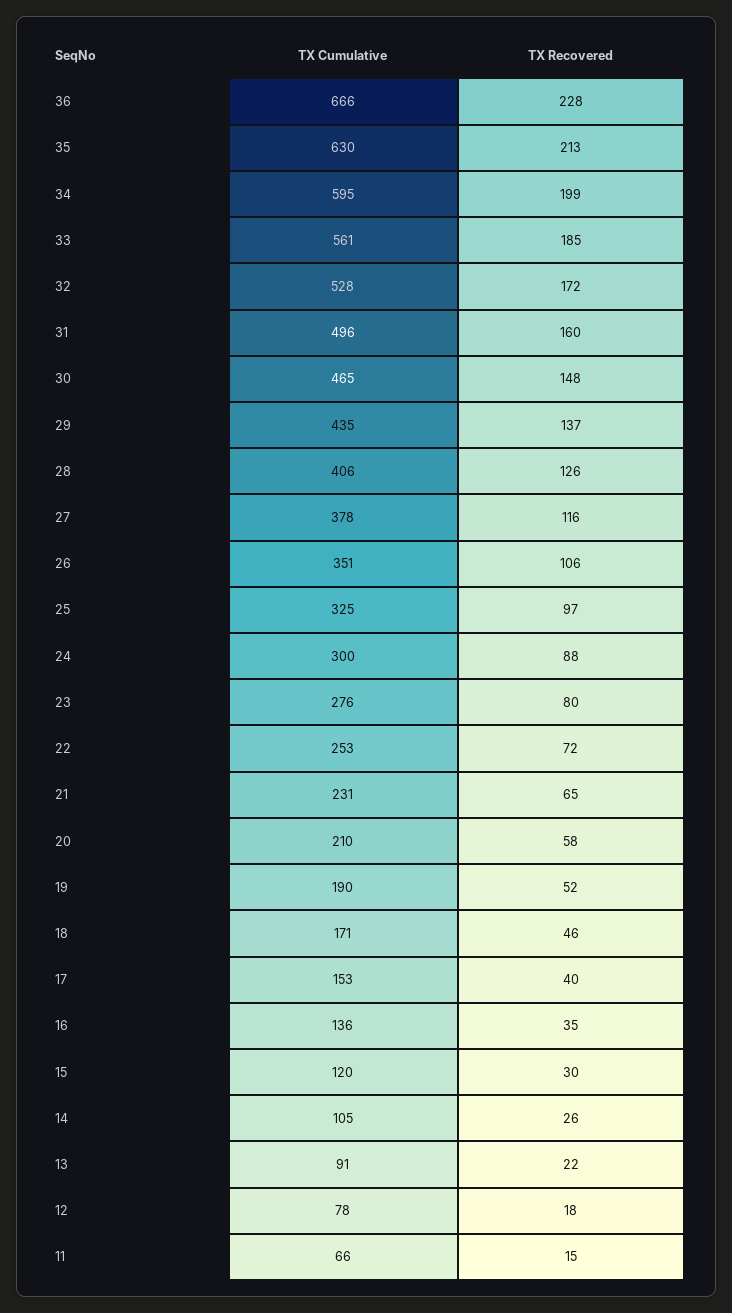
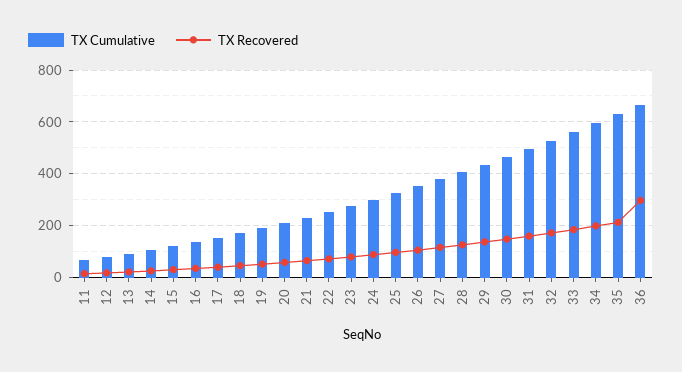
  {
    "TX Cumulative": {
      "36": 666,
      "35": 630,
      "34": 595,
      "33": 561,
      "32": 528,
      "31": 496,
      "30": 465,
      "29": 435,
      "28": 406,
      "27": 378,
      "26": 351,
      "25": 325,
      "24": 300,
      "23": 276,
      "22": 253,
      "21": 231,
      "20": 210,
      "19": 190,
      "18": 171,
      "17": 153,
      "16": 136,
      "15": 120,
      "14": 105,
      "13": 91,
      "12": 78,
      "11": 66
    },
    "TX Recovered": {
-     "36": 228,
+     "36": 300,
      "35": 213,
      "34": 199,
      "33": 185,
      "32": 172,
      "31": 160,
      "30": 148,
      "29": 137,
      "28": 126,
      "27": 116,
      "26": 106,
      "25": 97,
      "24": 88,
      "23": 80,
      "22": 72,
      "21": 65,
      "20": 58,
      "19": 52,
      "18": 46,
      "17": 40,
      "16": 35,
      "15": 30,
      "14": 26,
      "13": 22,
      "12": 18,
      "11": 15
    }
  }

